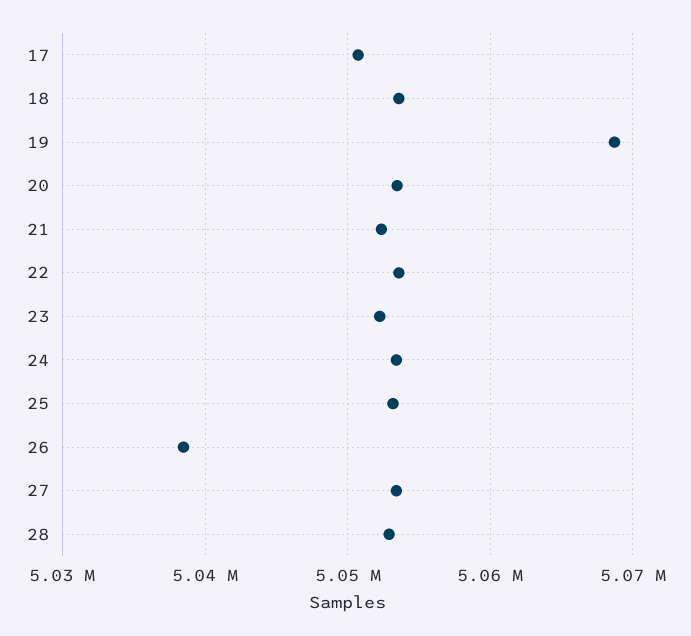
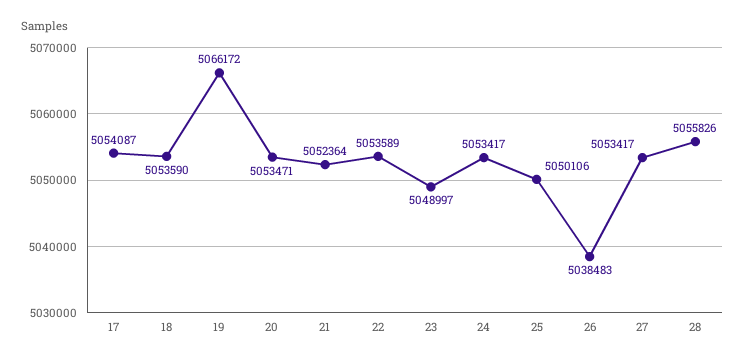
  {
-   "17": 5051000,
+   "17": 5054087,
    "18": 5053590,
-   "19": 5069000,
+   "19": 5066172,
    "20": 5053471,
    "21": 5052364,
    "22": 5053589,
-   "23": 5052000,
+   "23": 5048997,
    "24": 5053417,
-   "25": 5053000,
+   "25": 5050106,
    "26": 5038483,
    "27": 5053417,
-   "28": 5053000
+   "28": 5055826
  }

